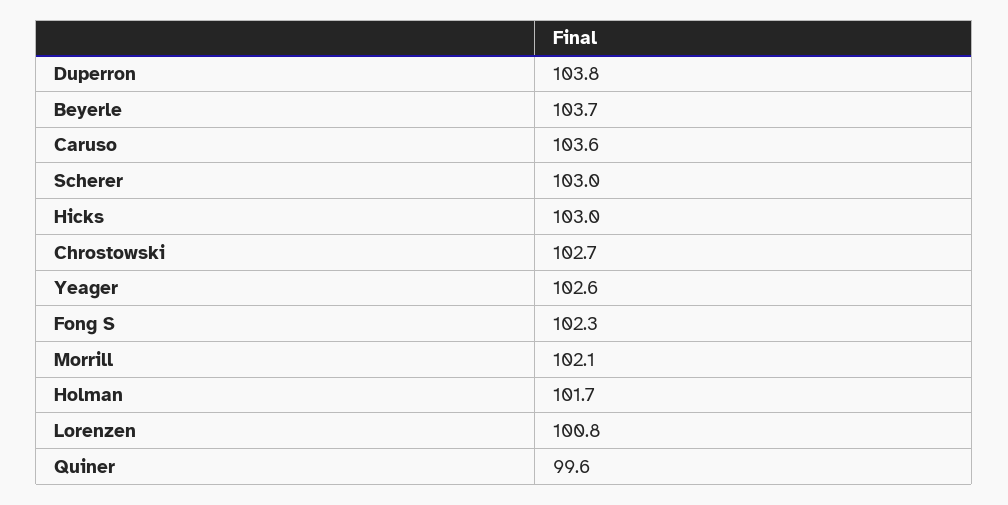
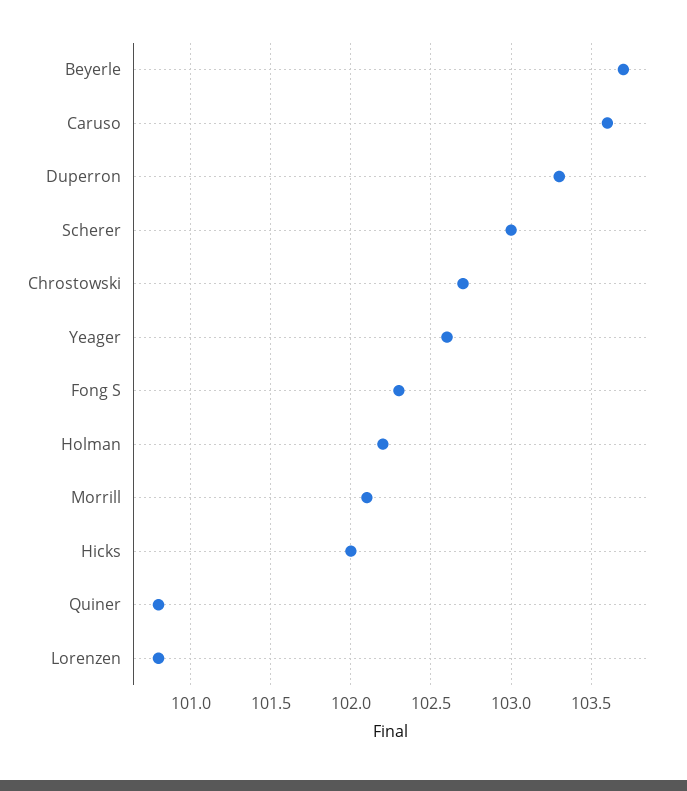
  {
-   "Duperron": 103.8,
+   "Duperron": 103.3,
    "Beyerle": 103.7,
    "Caruso": 103.6,
    "Scherer": 103,
-   "Hicks": 103,
+   "Hicks": 102,
    "Chrostowski": 102.7,
    "Yeager": 102.6,
    "Fong S": 102.3,
    "Morrill": 102.1,
-   "Holman": 101.7,
+   "Holman": 102.2,
    "Lorenzen": 100.8,
-   "Quiner": 99.6
+   "Quiner": 100.8
  }

